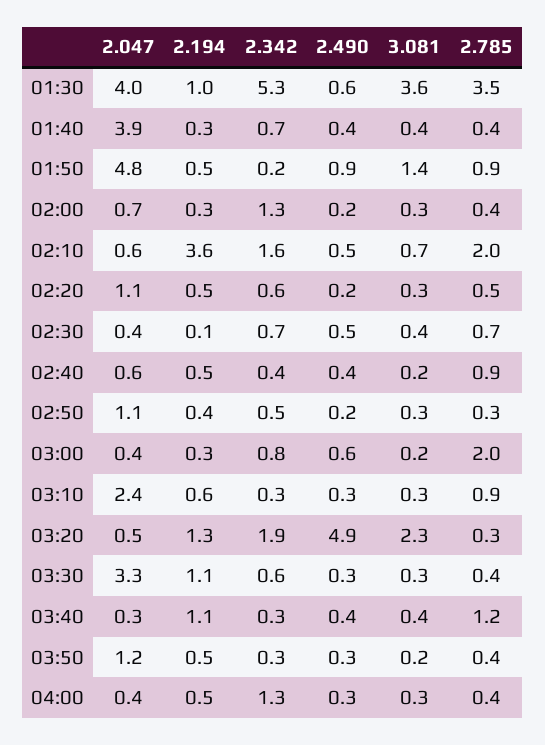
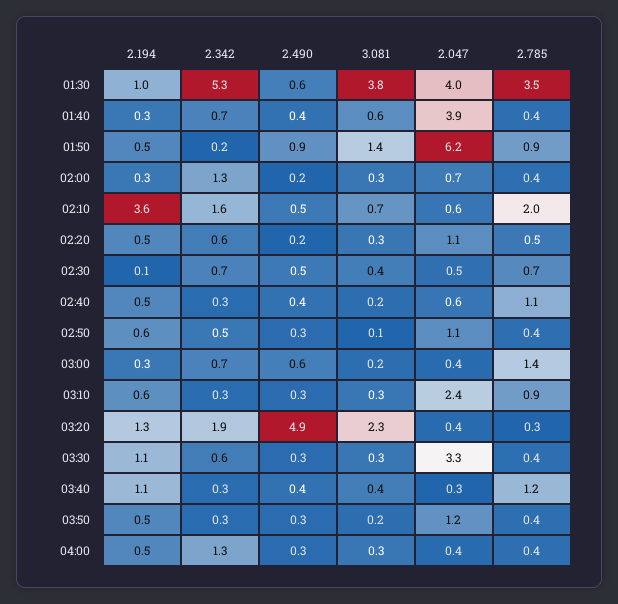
  {
    "2.047": {
      "01:30": 4,
      "01:40": 3.9,
-     "01:50": 4.8,
+     "01:50": 6.2,
      "02:00": 0.7,
      "02:10": 0.6,
      "02:20": 1.1,
-     "02:30": 0.4,
+     "02:30": 0.5,
      "02:40": 0.6,
      "02:50": 1.1,
      "03:00": 0.4,
      "03:10": 2.4,
-     "03:20": 0.5,
+     "03:20": 0.4,
      "03:30": 3.3,
      "03:40": 0.3,
      "03:50": 1.2,
      "04:00": 0.4
    },
    "2.194": {
      "01:30": 1,
      "01:40": 0.3,
      "01:50": 0.5,
      "02:00": 0.3,
      "02:10": 3.6,
      "02:20": 0.5,
      "02:30": 0.1,
      "02:40": 0.5,
-     "02:50": 0.4,
+     "02:50": 0.6,
      "03:00": 0.3,
      "03:10": 0.6,
      "03:20": 1.3,
      "03:30": 1.1,
      "03:40": 1.1,
      "03:50": 0.5,
      "04:00": 0.5
    },
    "2.342": {
      "01:30": 5.3,
      "01:40": 0.7,
      "01:50": 0.2,
      "02:00": 1.3,
      "02:10": 1.6,
      "02:20": 0.6,
      "02:30": 0.7,
-     "02:40": 0.4,
+     "02:40": 0.3,
      "02:50": 0.5,
-     "03:00": 0.8,
+     "03:00": 0.7,
      "03:10": 0.3,
      "03:20": 1.9,
      "03:30": 0.6,
      "03:40": 0.3,
      "03:50": 0.3,
      "04:00": 1.3
    },
    "2.490": {
      "01:30": 0.6,
      "01:40": 0.4,
      "01:50": 0.9,
      "02:00": 0.2,
      "02:10": 0.5,
      "02:20": 0.2,
      "02:30": 0.5,
      "02:40": 0.4,
-     "02:50": 0.2,
+     "02:50": 0.3,
      "03:00": 0.6,
      "03:10": 0.3,
      "03:20": 4.9,
      "03:30": 0.3,
      "03:40": 0.4,
      "03:50": 0.3,
      "04:00": 0.3
    },
    "3.081": {
-     "01:30": 3.6,
+     "01:30": 3.8,
-     "01:40": 0.4,
+     "01:40": 0.6,
      "01:50": 1.4,
      "02:00": 0.3,
      "02:10": 0.7,
      "02:20": 0.3,
      "02:30": 0.4,
      "02:40": 0.2,
-     "02:50": 0.3,
+     "02:50": 0.1,
      "03:00": 0.2,
      "03:10": 0.3,
      "03:20": 2.3,
      "03:30": 0.3,
      "03:40": 0.4,
      "03:50": 0.2,
      "04:00": 0.3
    },
    "2.785": {
      "01:30": 3.5,
      "01:40": 0.4,
      "01:50": 0.9,
      "02:00": 0.4,
      "02:10": 2,
      "02:20": 0.5,
      "02:30": 0.7,
-     "02:40": 0.9,
+     "02:40": 1.1,
-     "02:50": 0.3,
+     "02:50": 0.4,
-     "03:00": 2,
+     "03:00": 1.4,
      "03:10": 0.9,
      "03:20": 0.3,
      "03:30": 0.4,
      "03:40": 1.2,
      "03:50": 0.4,
      "04:00": 0.4
    }
  }

